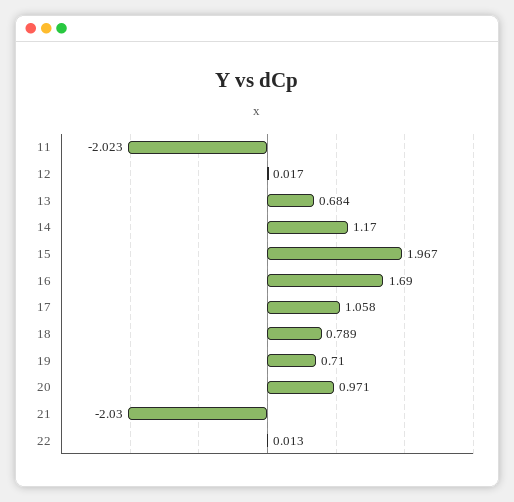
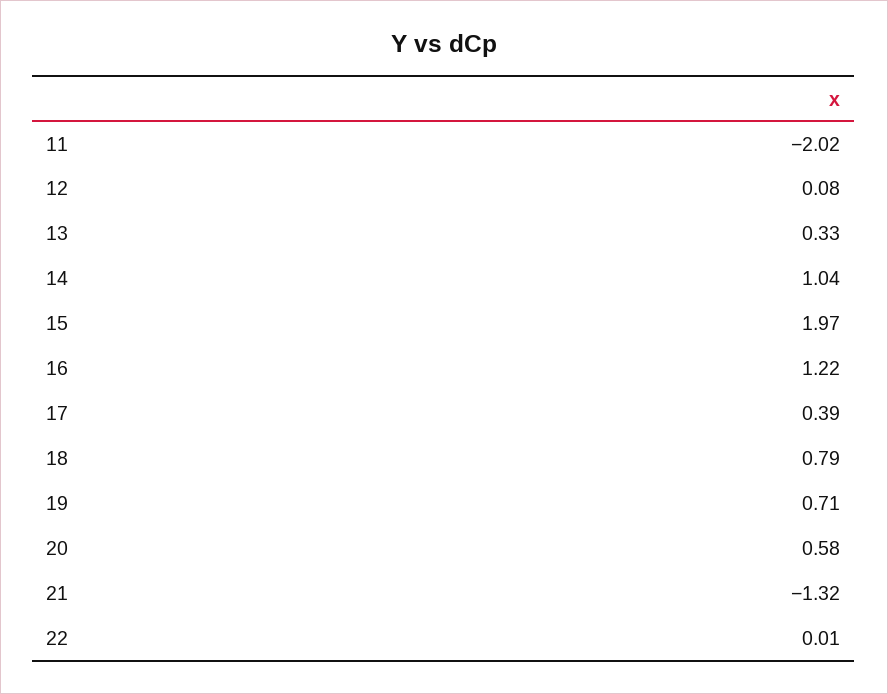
  {
    "11": -2.023,
-   "12": 0.017,
+   "12": 0.08,
-   "13": 0.684,
+   "13": 0.33,
-   "14": 1.17,
+   "14": 1.04,
    "15": 1.967,
-   "16": 1.69,
+   "16": 1.22,
-   "17": 1.058,
+   "17": 0.39,
    "18": 0.789,
    "19": 0.71,
-   "20": 0.971,
+   "20": 0.58,
-   "21": -2.03,
+   "21": -1.32,
    "22": 0.013
  }

